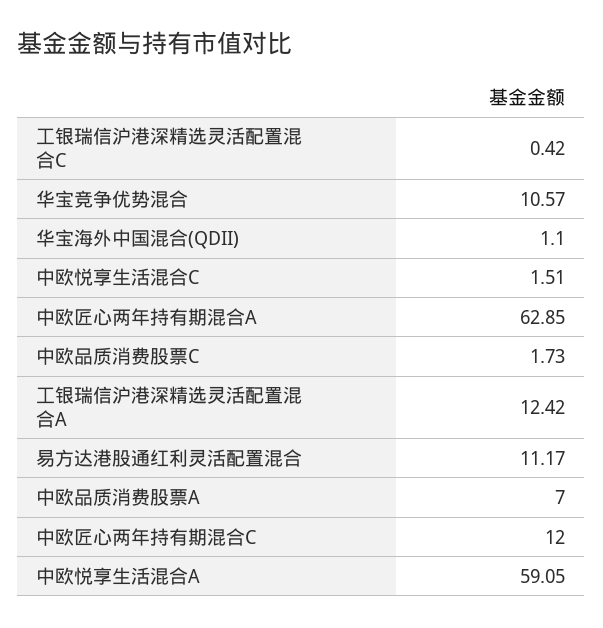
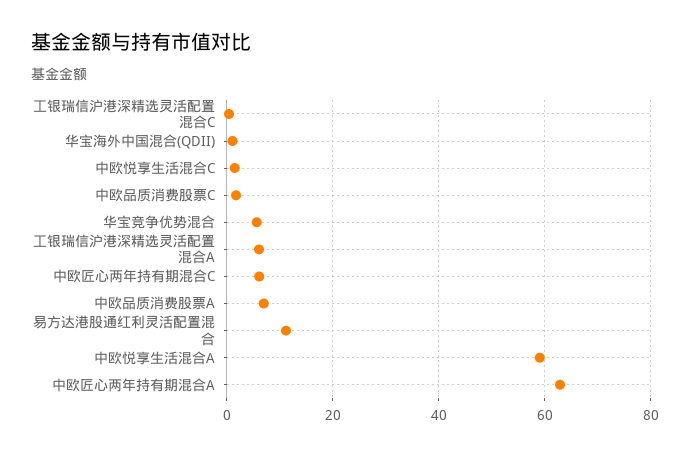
  {
    "工银瑞信沪港深精选灵活配置混合C": 0.42,
-   "华宝竞争优势混合": 10.57,
+   "华宝竞争优势混合": 6,
    "华宝海外中国混合(QDII)": 1.1,
    "中欧悦享生活混合C": 1.51,
    "中欧匠心两年持有期混合A": 62.85,
    "中欧品质消费股票C": 1.73,
-   "工银瑞信沪港深精选灵活配置混合A": 12.42,
+   "工银瑞信沪港深精选灵活配置混合A": 6,
    "易方达港股通红利灵活配置混合": 11.17,
    "中欧品质消费股票A": 7,
-   "中欧匠心两年持有期混合C": 12,
+   "中欧匠心两年持有期混合C": 6,
    "中欧悦享生活混合A": 59.05
  }

